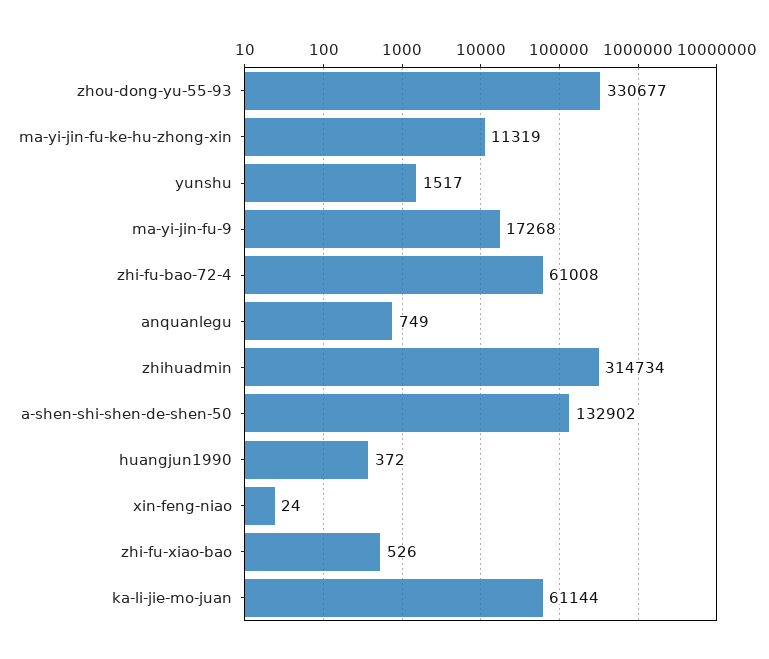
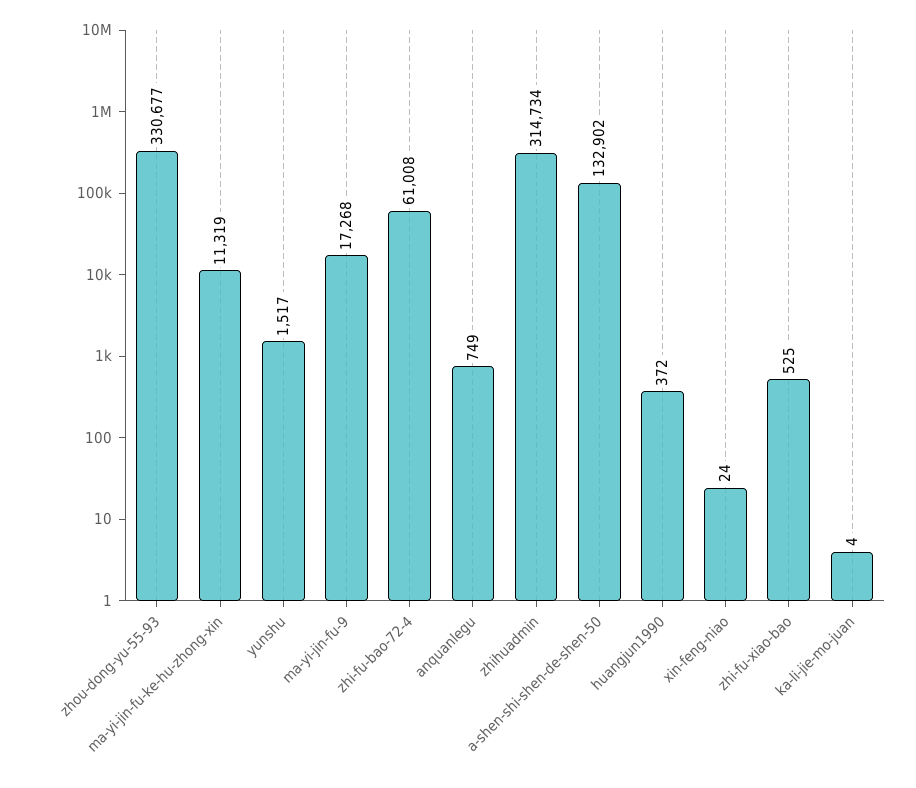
  {
    "zhou-dong-yu-55-93": 330677,
    "ma-yi-jin-fu-ke-hu-zhong-xin": 11319,
    "yunshu": 1517,
    "ma-yi-jin-fu-9": 17268,
    "zhi-fu-bao-72-4": 61008,
    "anquanlegu": 749,
    "zhihuadmin": 314734,
    "a-shen-shi-shen-de-shen-50": 132902,
    "huangjun1990": 372,
    "xin-feng-niao": 24,
-   "zhi-fu-xiao-bao": 526,
+   "zhi-fu-xiao-bao": 525,
-   "ka-li-jie-mo-juan": 61144
+   "ka-li-jie-mo-juan": 4
  }

